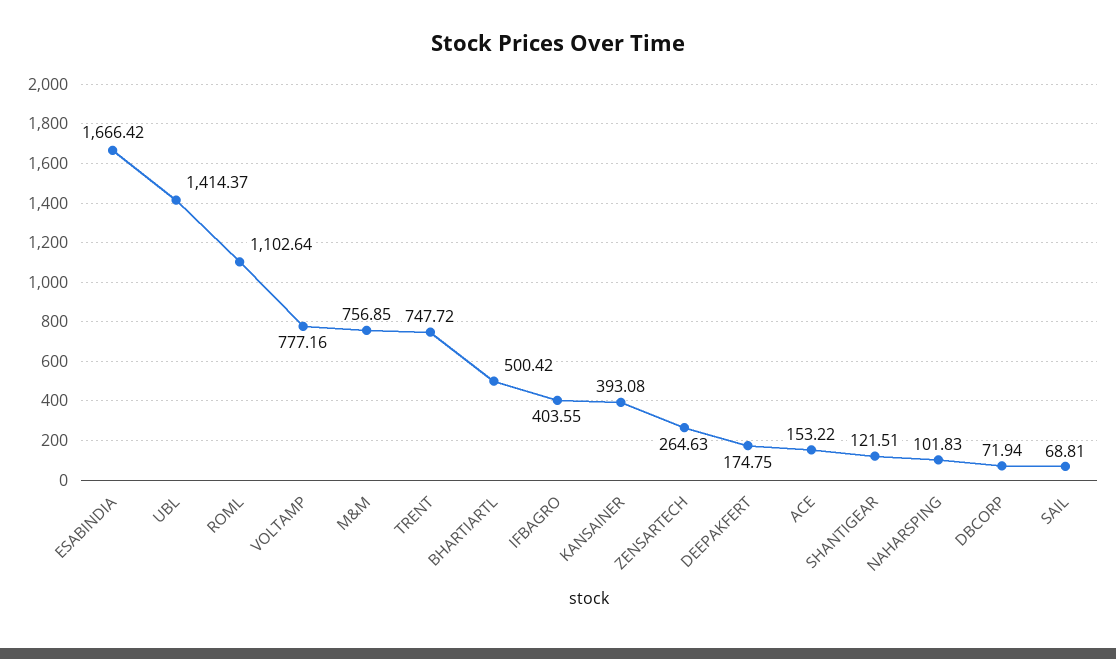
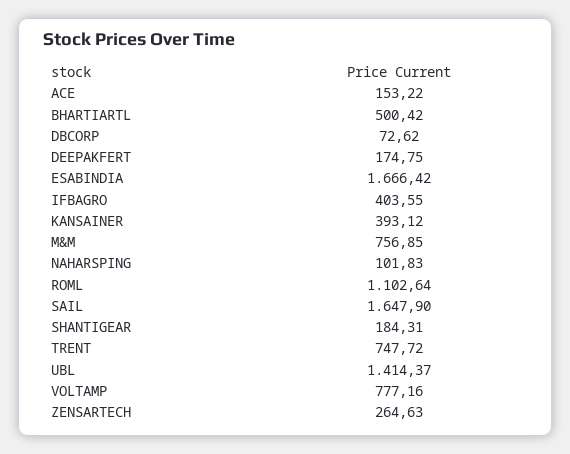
  {
    "ESABINDIA": 1666.42,
    "UBL": 1414.37,
    "ROML": 1102.64,
    "VOLTAMP": 777.16,
    "M&M": 756.85,
    "TRENT": 747.72,
    "BHARTIARTL": 500.42,
    "IFBAGRO": 403.55,
-   "KANSAINER": 393.08,
+   "KANSAINER": 393.12,
    "ZENSARTECH": 264.63,
    "DEEPAKFERT": 174.75,
    "ACE": 153.22,
-   "SHANTIGEAR": 121.51,
+   "SHANTIGEAR": 184.31,
    "NAHARSPING": 101.83,
-   "DBCORP": 71.94,
+   "DBCORP": 72.62,
-   "SAIL": 68.81
+   "SAIL": 1647.9
  }

